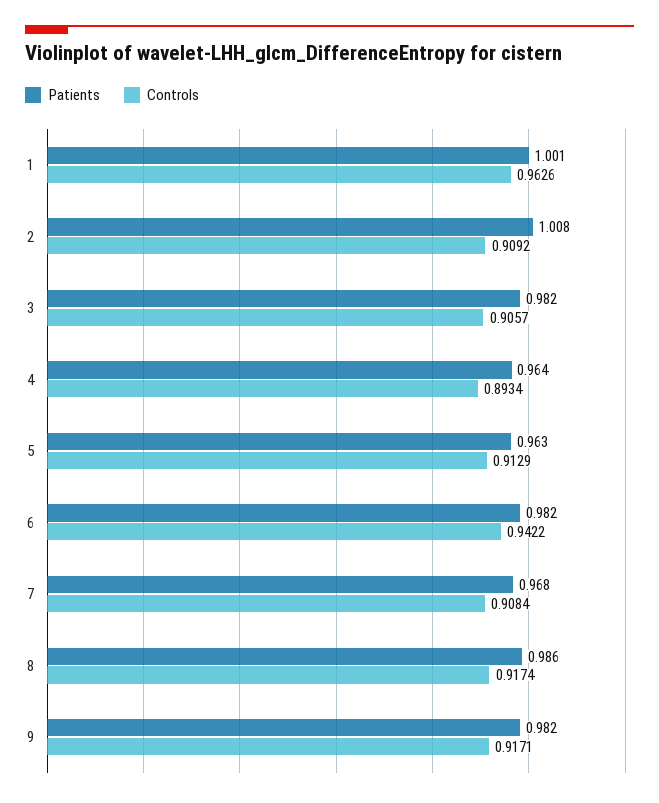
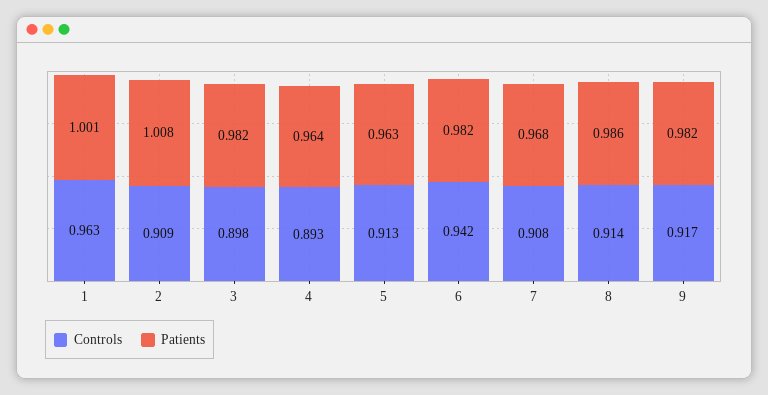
  {
    "Patients": {
      "1": 1.001,
      "2": 1.008,
      "3": 0.982,
      "4": 0.964,
      "5": 0.963,
      "6": 0.982,
      "7": 0.968,
      "8": 0.986,
      "9": 0.982
    },
    "Controls": {
      "1": 0.9626,
      "2": 0.9092,
-     "3": 0.9057,
+     "3": 0.898,
      "4": 0.8934,
      "5": 0.9129,
      "6": 0.9422,
      "7": 0.9084,
-     "8": 0.9174,
+     "8": 0.914,
      "9": 0.9171
    }
  }

